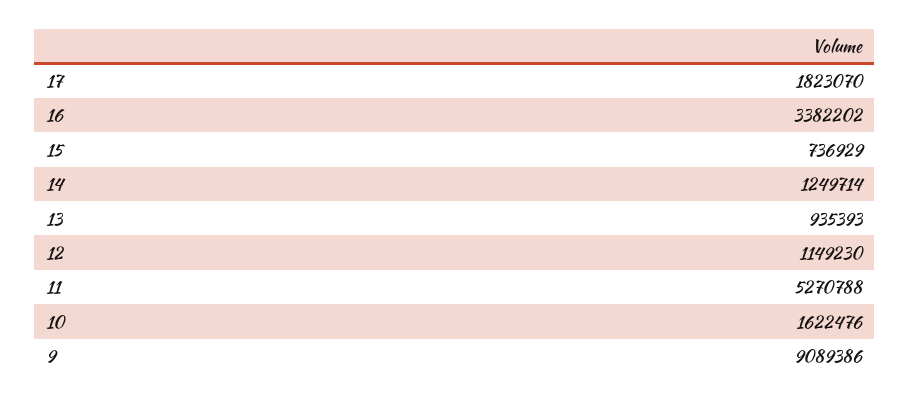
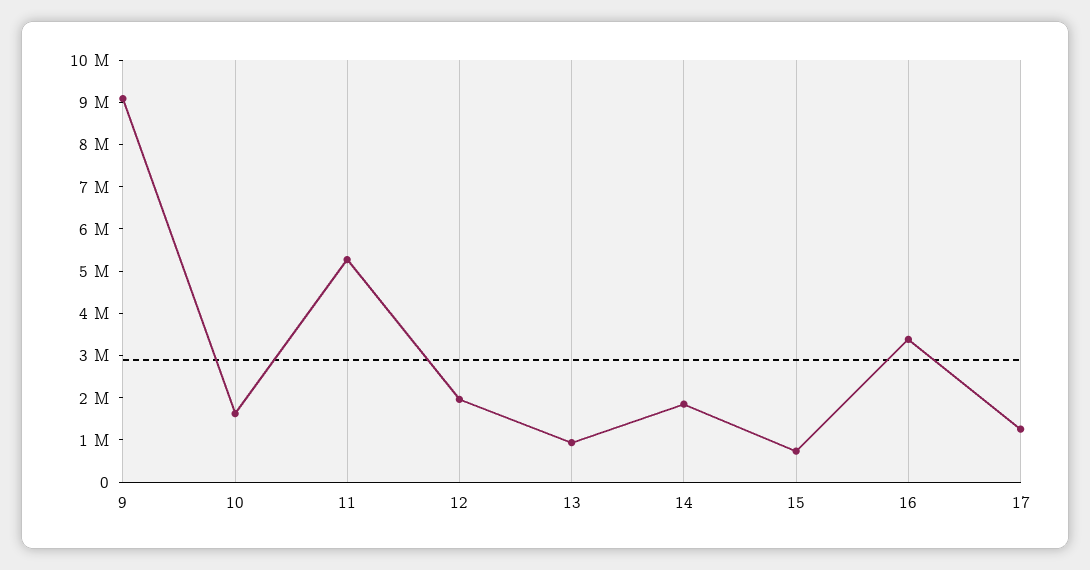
  {
-   "17": 1823070,
+   "17": 1200000,
    "16": 3382202,
    "15": 736929,
-   "14": 1249714,
+   "14": 1800000,
    "13": 935393,
-   "12": 1149230,
+   "12": 2000000,
    "11": 5270788,
    "10": 1622476,
    "9": 9089386
  }

